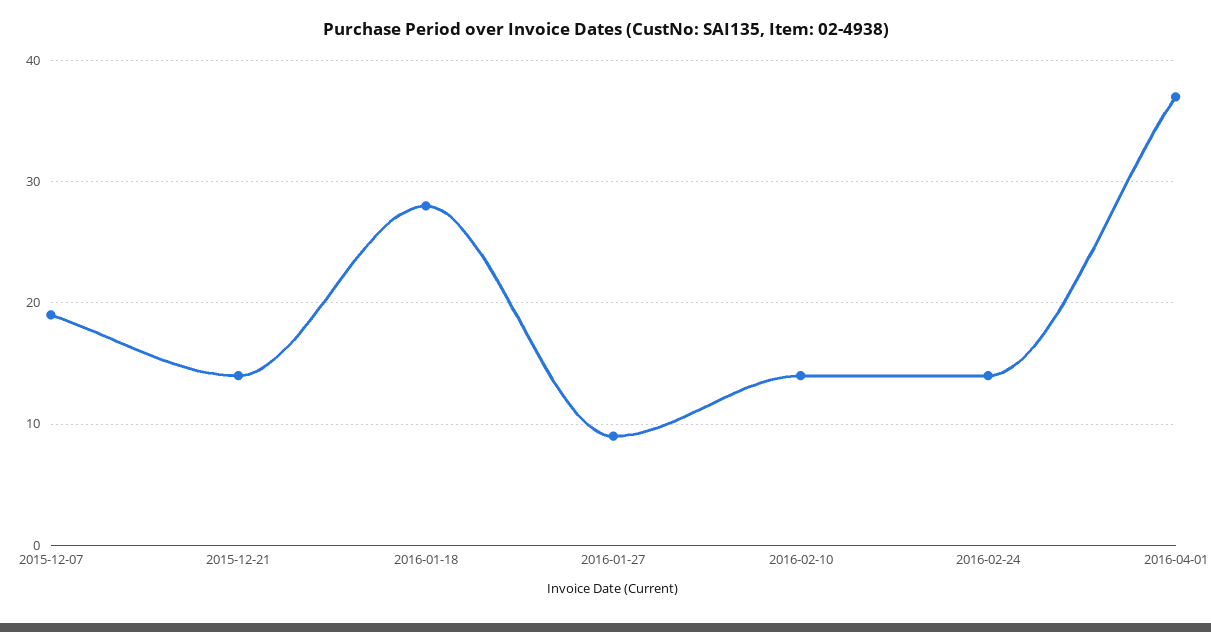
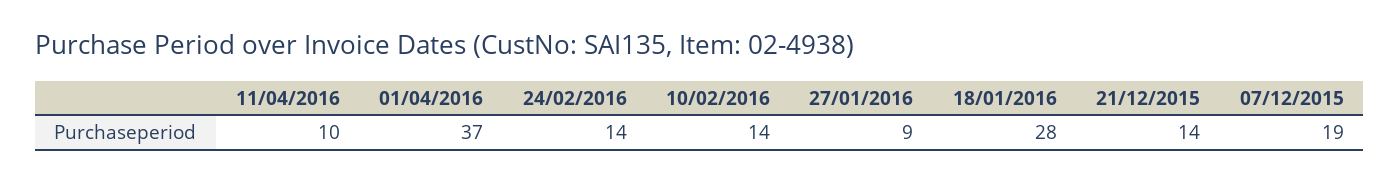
  {
    "2015-12-07": 19,
    "2015-12-21": 14,
    "2016-01-18": 28,
    "2016-01-27": 9,
    "2016-02-10": 14,
    "2016-02-24": 14,
-   "2016-04-01": 37
+   "2016-04-01": 37,
+   "11/04/2016": 10
  }

